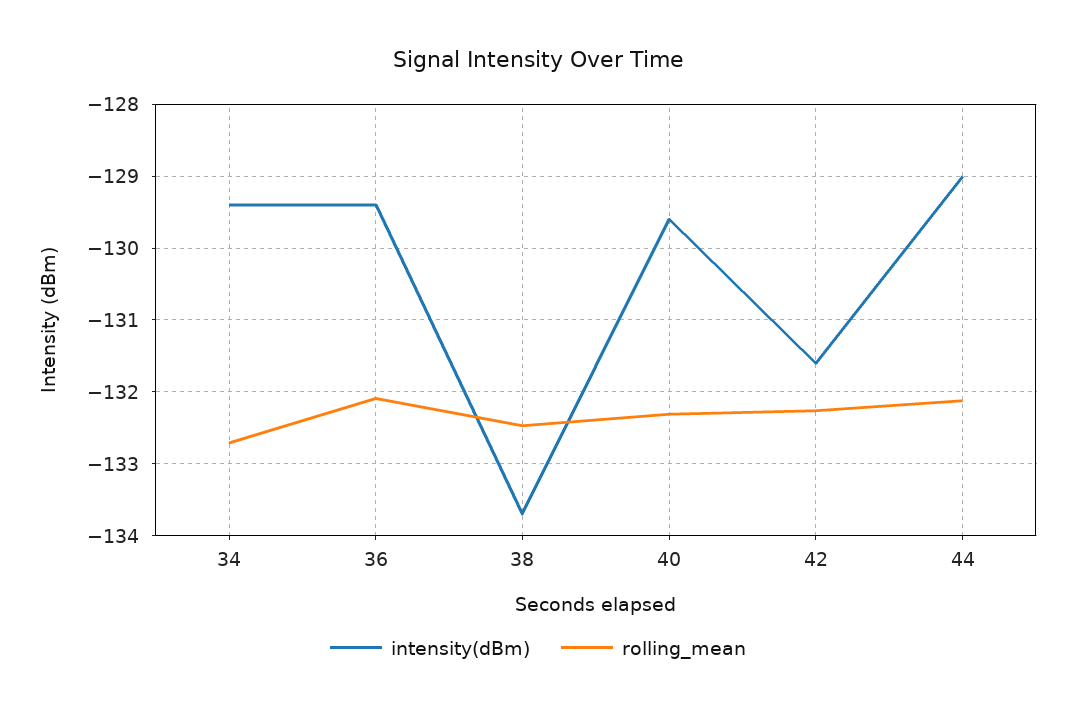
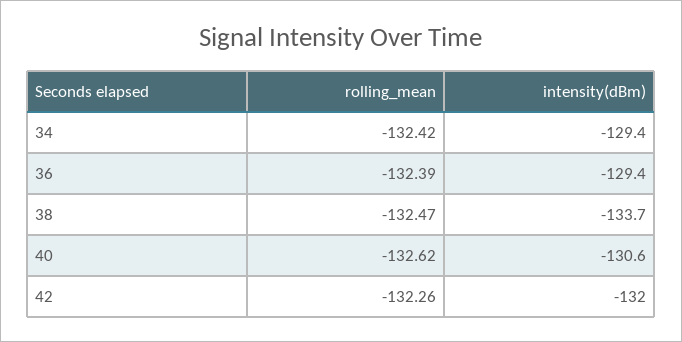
  {
    "intensity(dBm)": {
      "34": -129.4,
      "36": -129.4,
      "38": -133.7,
-     "40": -129.6,
+     "40": -130.6,
-     "42": -131.6,
+     "42": -132
-     "44": -129
    },
    "rolling_mean": {
-     "34": -132.7,
+     "34": -132.42,
-     "36": -132.1,
+     "36": -132.39,
      "38": -132.47,
-     "40": -132.3,
+     "40": -132.62,
-     "42": -132.26,
+     "42": -132.26
-     "44": -132.1
    }
  }

